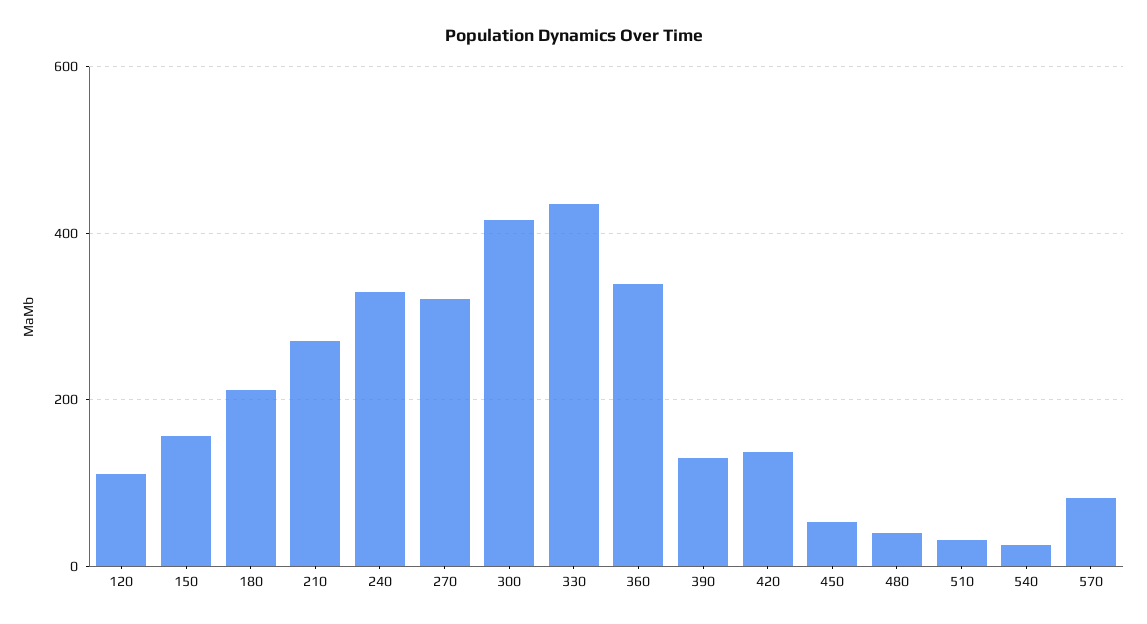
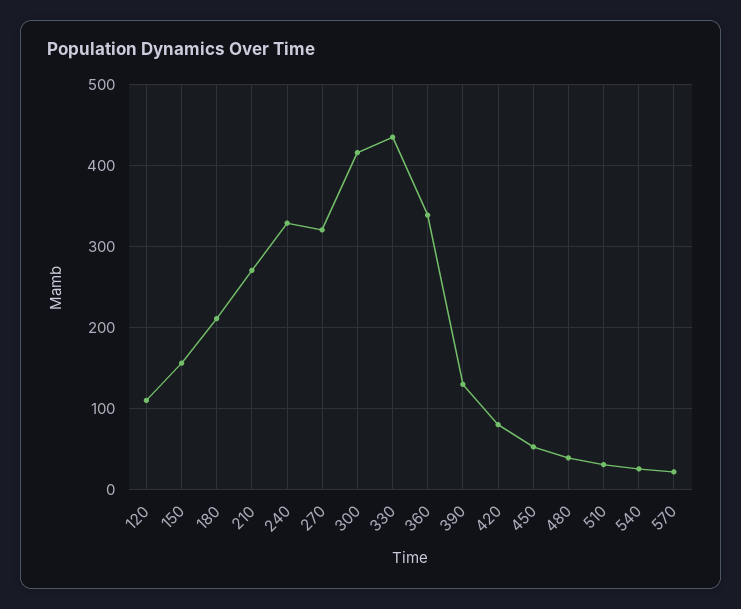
  {
    "120": 110,
    "150": 160,
    "180": 210,
    "210": 270,
    "240": 330,
    "270": 320,
    "300": 420,
    "330": 440,
    "360": 340,
    "390": 130,
-   "420": 140,
+   "420": 80,
    "450": 50,
    "480": 40,
    "510": 30,
    "540": 30,
-   "570": 80
+   "570": 20
  }

